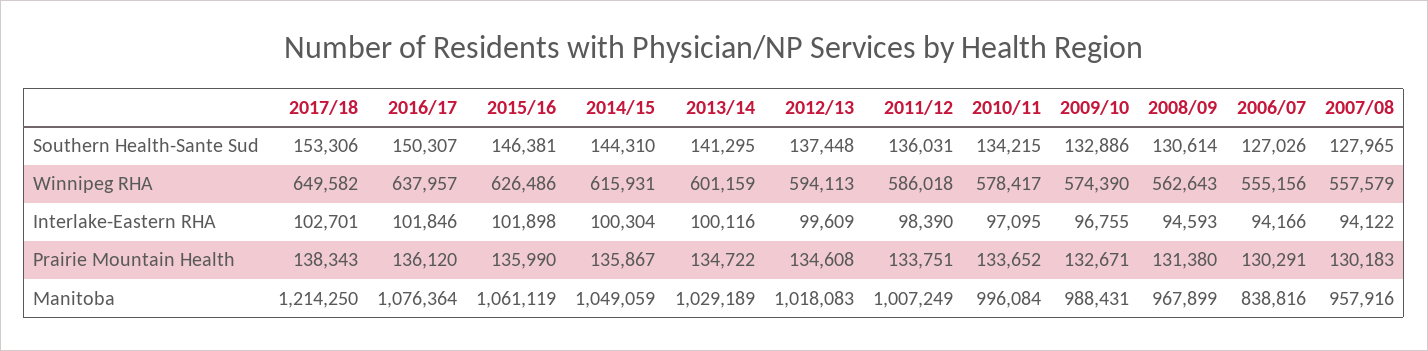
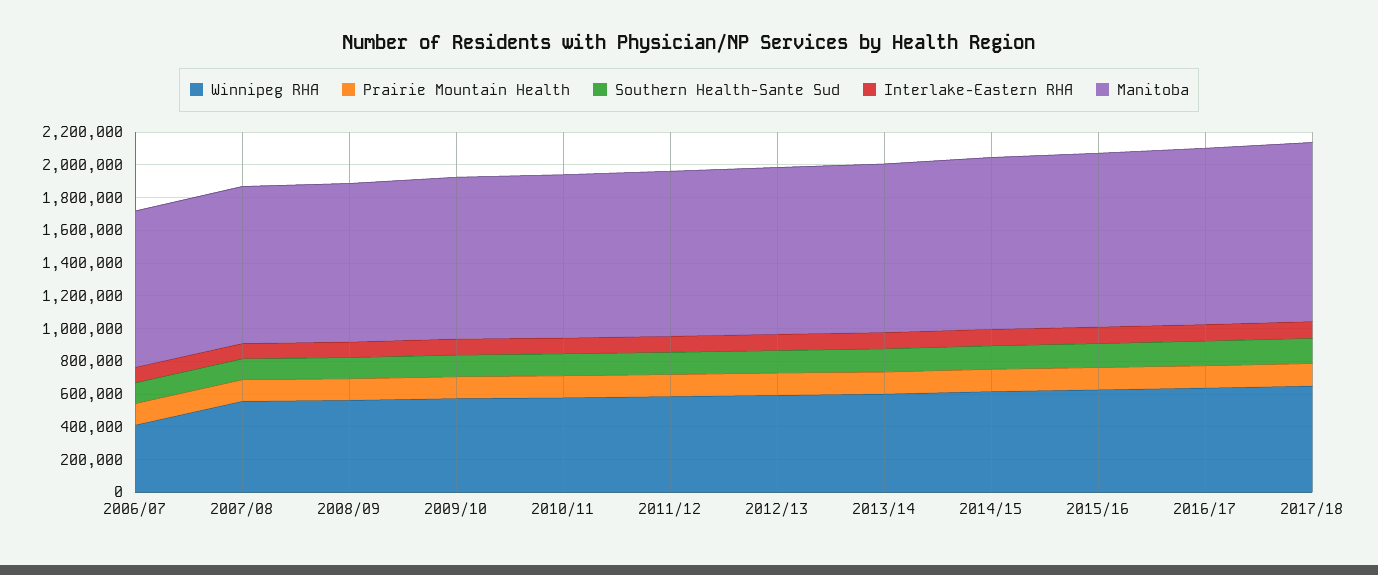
  {
    "Southern Health-Sante Sud": {
      "2017/18": 153306,
      "2016/17": 150307,
      "2015/16": 146381,
      "2014/15": 144310,
      "2013/14": 141295,
      "2012/13": 137448,
      "2011/12": 136031,
      "2010/11": 134215,
      "2009/10": 132886,
      "2008/09": 130614,
      "2006/07": 127026,
      "2007/08": 127965
    },
    "Winnipeg RHA": {
      "2017/18": 649582,
      "2016/17": 637957,
      "2015/16": 626486,
      "2014/15": 615931,
      "2013/14": 601159,
      "2012/13": 594113,
      "2011/12": 586018,
      "2010/11": 578417,
      "2009/10": 574390,
      "2008/09": 562643,
-     "2006/07": 555156,
+     "2006/07": 400000,
      "2007/08": 557579
    },
    "Interlake-Eastern RHA": {
      "2017/18": 102701,
      "2016/17": 101846,
      "2015/16": 101898,
      "2014/15": 100304,
      "2013/14": 100116,
      "2012/13": 99609,
      "2011/12": 98390,
      "2010/11": 97095,
      "2009/10": 96755,
      "2008/09": 94593,
      "2006/07": 94166,
      "2007/08": 94122
    },
    "Prairie Mountain Health": {
      "2017/18": 138343,
      "2016/17": 136120,
      "2015/16": 135990,
      "2014/15": 135867,
      "2013/14": 134722,
      "2012/13": 134608,
      "2011/12": 133751,
      "2010/11": 133652,
      "2009/10": 132671,
      "2008/09": 131380,
      "2006/07": 130291,
      "2007/08": 130183
    },
    "Manitoba": {
-     "2017/18": 1214250,
+     "2017/18": 1100000,
      "2016/17": 1076364,
      "2015/16": 1061119,
      "2014/15": 1049059,
      "2013/14": 1029189,
      "2012/13": 1018083,
      "2011/12": 1007249,
      "2010/11": 996084,
      "2009/10": 988431,
      "2008/09": 967899,
-     "2006/07": 838816,
+     "2006/07": 950000,
      "2007/08": 957916
    }
  }

